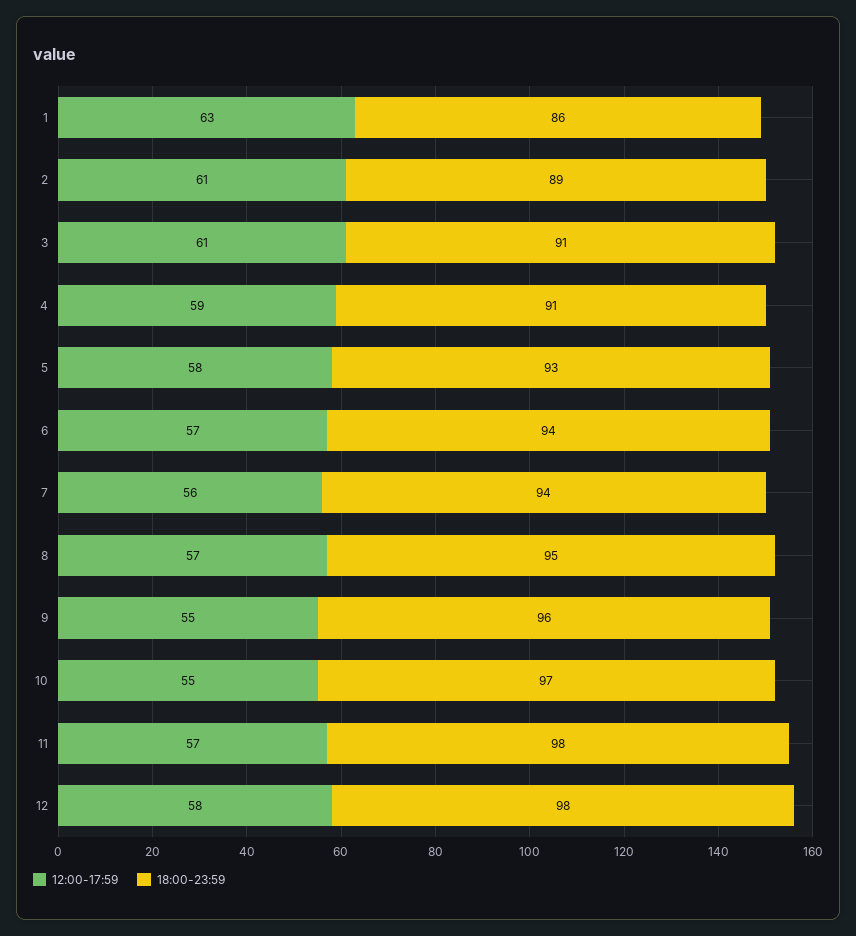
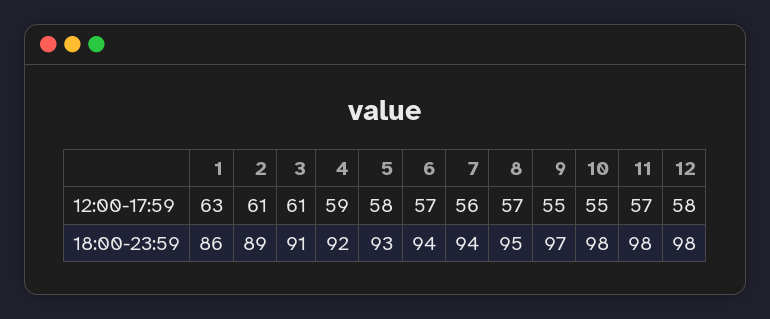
  {
    "12:00-17:59": {
      "1": 63,
      "2": 61,
      "3": 61,
      "4": 59,
      "5": 58,
      "6": 57,
      "7": 56,
      "8": 57,
      "9": 55,
      "10": 55,
      "11": 57,
      "12": 58
    },
    "18:00-23:59": {
      "1": 86,
      "2": 89,
      "3": 91,
-     "4": 91,
+     "4": 92,
      "5": 93,
      "6": 94,
      "7": 94,
      "8": 95,
-     "9": 96,
+     "9": 97,
-     "10": 97,
+     "10": 98,
      "11": 98,
      "12": 98
    }
  }

